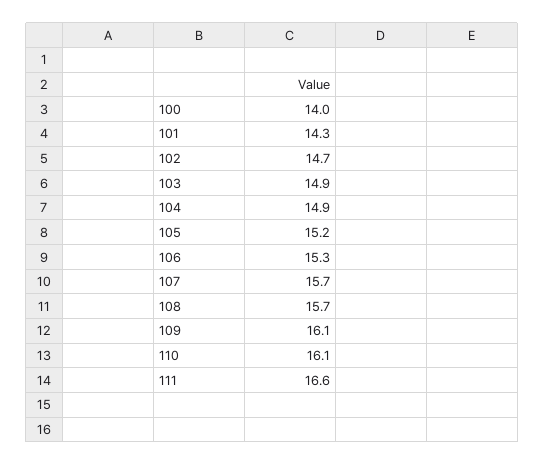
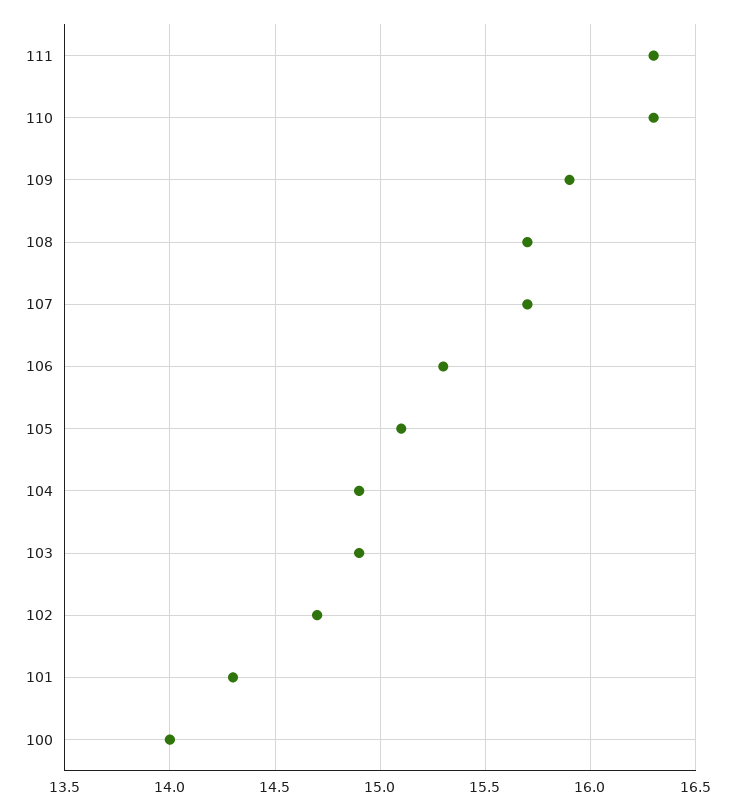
  {
    "100": 14,
    "101": 14.3,
    "102": 14.7,
    "103": 14.9,
    "104": 14.9,
-   "105": 15.2,
+   "105": 15.1,
    "106": 15.3,
    "107": 15.7,
    "108": 15.7,
-   "109": 16.1,
+   "109": 15.9,
-   "110": 16.1,
+   "110": 16.3,
-   "111": 16.6
+   "111": 16.3
  }

